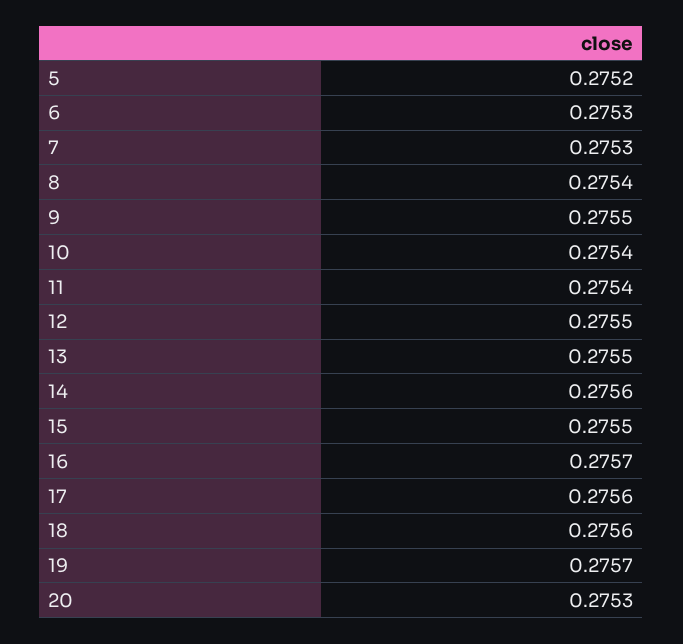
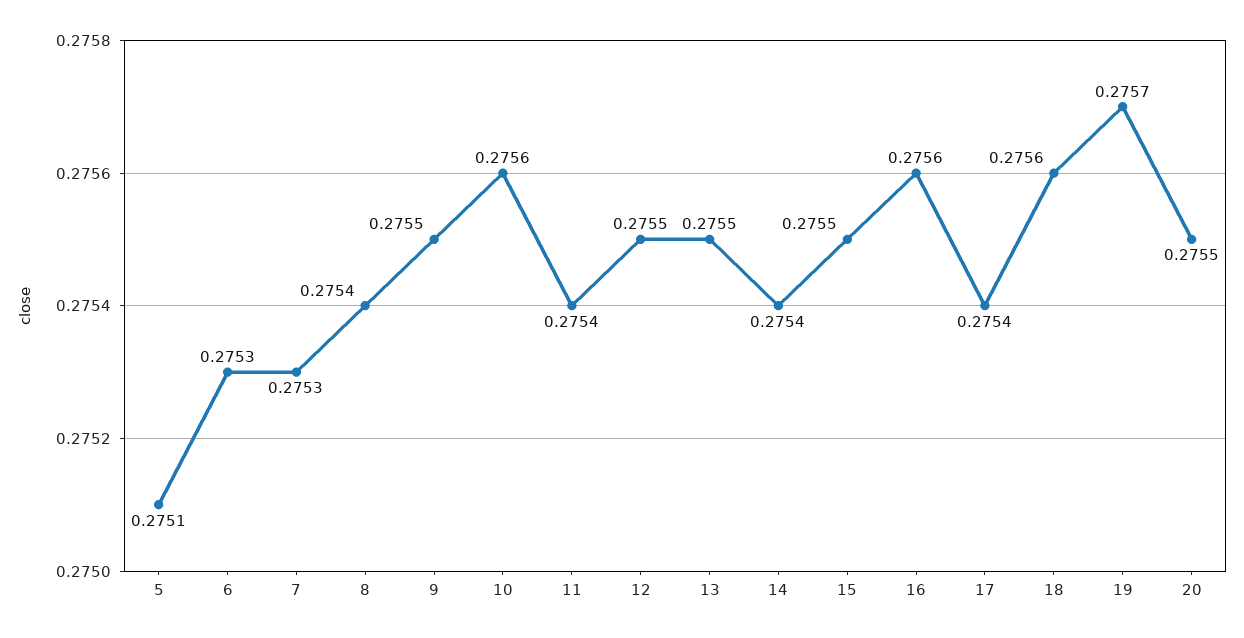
  {
-   "5": 0.2752,
+   "5": 0.2751,
    "6": 0.2753,
    "7": 0.2753,
    "8": 0.2754,
    "9": 0.2755,
-   "10": 0.2754,
+   "10": 0.2756,
    "11": 0.2754,
    "12": 0.2755,
    "13": 0.2755,
-   "14": 0.2756,
+   "14": 0.2754,
    "15": 0.2755,
-   "16": 0.2757,
+   "16": 0.2756,
-   "17": 0.2756,
+   "17": 0.2754,
    "18": 0.2756,
    "19": 0.2757,
-   "20": 0.2753
+   "20": 0.2755
  }

